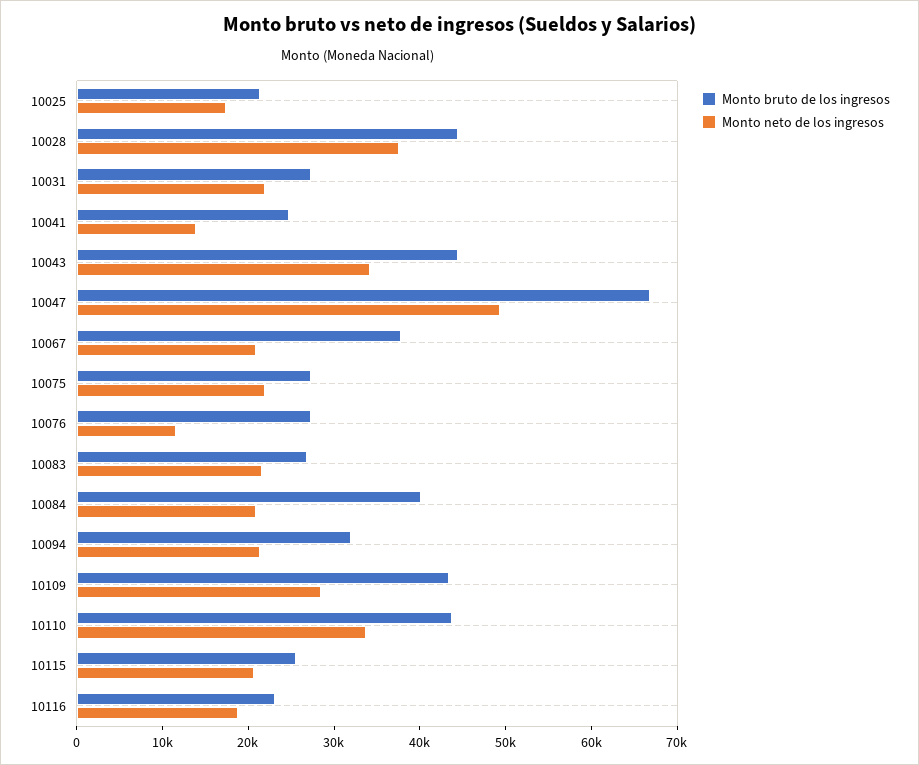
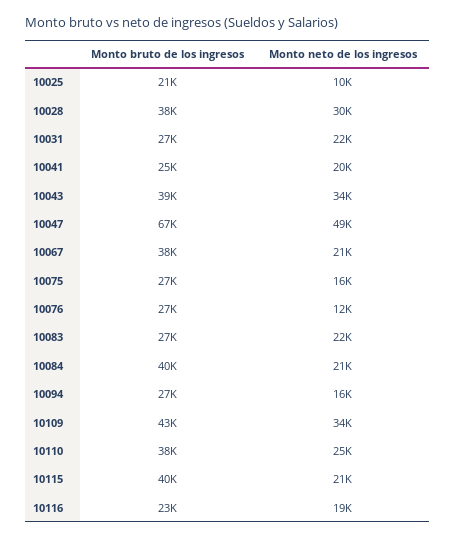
  {
    "Monto bruto de los ingresos": {
      "10025": 21000,
-     "10028": 44000,
+     "10028": 38000,
      "10031": 27000,
      "10041": 25000,
-     "10043": 44000,
+     "10043": 39000,
      "10047": 67000,
      "10067": 38000,
      "10075": 27000,
      "10076": 27000,
      "10083": 27000,
      "10084": 40000,
-     "10094": 32000,
+     "10094": 27000,
      "10109": 43000,
-     "10110": 44000,
+     "10110": 38000,
-     "10115": 26000,
+     "10115": 40000,
      "10116": 23000
    },
    "Monto neto de los ingresos": {
-     "10025": 18000,
+     "10025": 10000,
-     "10028": 38000,
+     "10028": 30000,
      "10031": 22000,
-     "10041": 14000,
+     "10041": 20000,
      "10043": 34000,
      "10047": 49000,
      "10067": 21000,
-     "10075": 22000,
+     "10075": 16000,
      "10076": 12000,
      "10083": 22000,
      "10084": 21000,
-     "10094": 22000,
+     "10094": 16000,
-     "10109": 28000,
+     "10109": 34000,
-     "10110": 34000,
+     "10110": 25000,
      "10115": 21000,
      "10116": 19000
    }
  }

